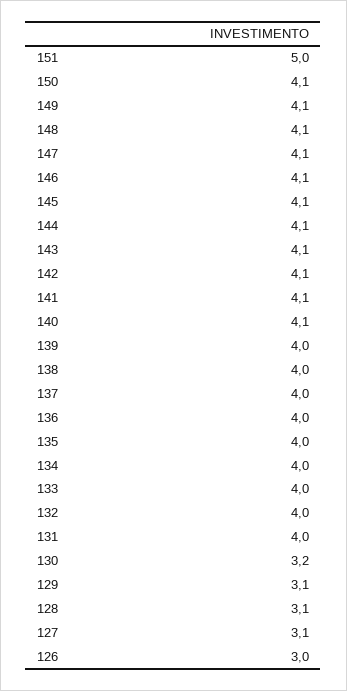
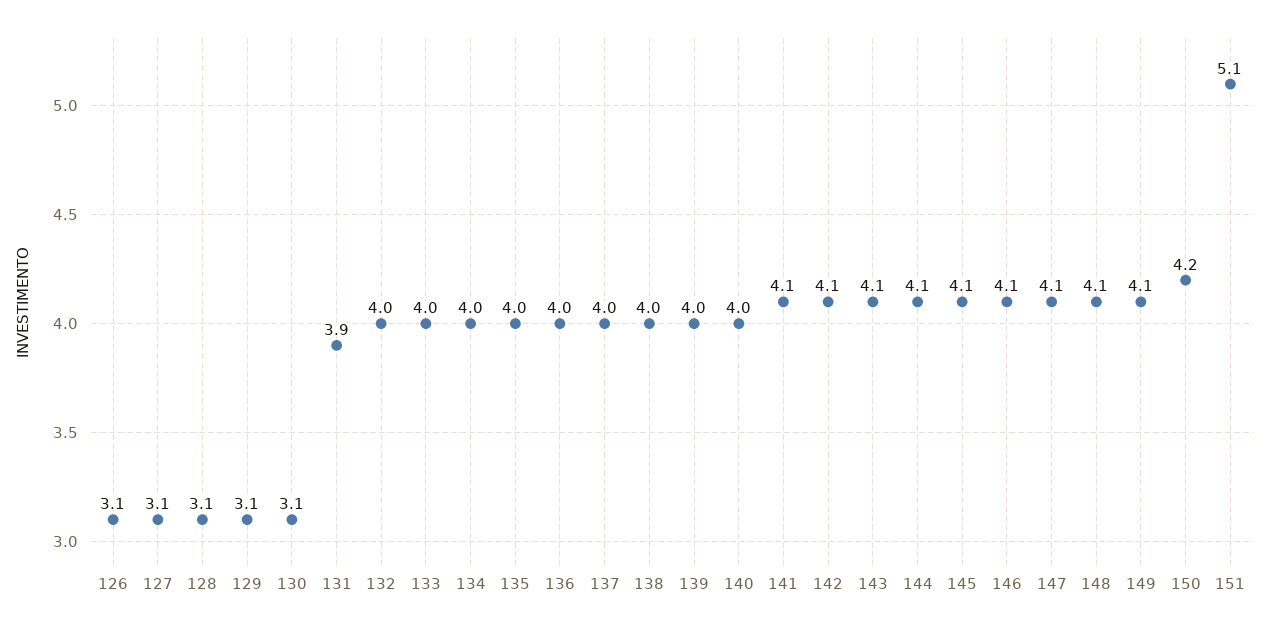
  {
-   "151": 5,
+   "151": 5.1,
-   "150": 4.1,
+   "150": 4.2,
    "149": 4.1,
    "148": 4.1,
    "147": 4.1,
    "146": 4.1,
    "145": 4.1,
    "144": 4.1,
    "143": 4.1,
    "142": 4.1,
    "141": 4.1,
-   "140": 4.1,
+   "140": 4,
    "139": 4,
    "138": 4,
    "137": 4,
    "136": 4,
    "135": 4,
    "134": 4,
    "133": 4,
    "132": 4,
-   "131": 4,
+   "131": 3.9,
-   "130": 3.2,
+   "130": 3.1,
    "129": 3.1,
    "128": 3.1,
    "127": 3.1,
-   "126": 3
+   "126": 3.1
  }

